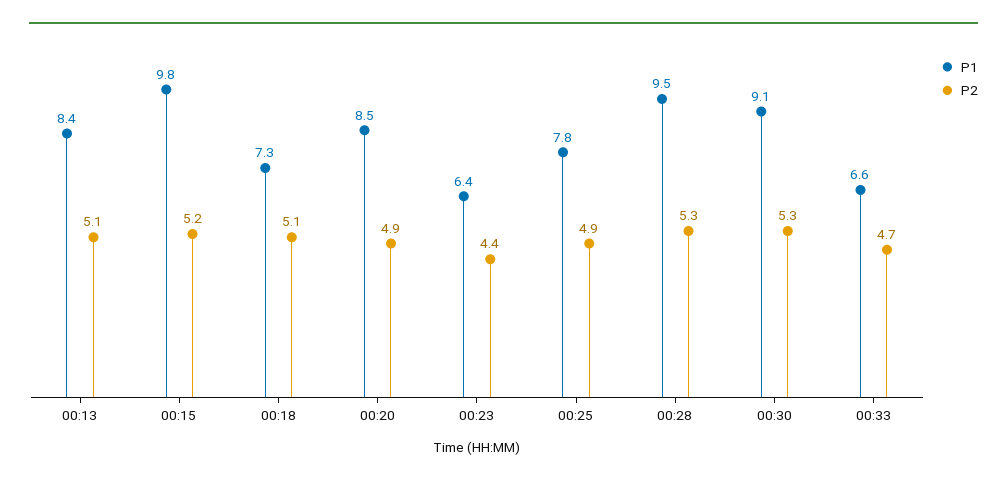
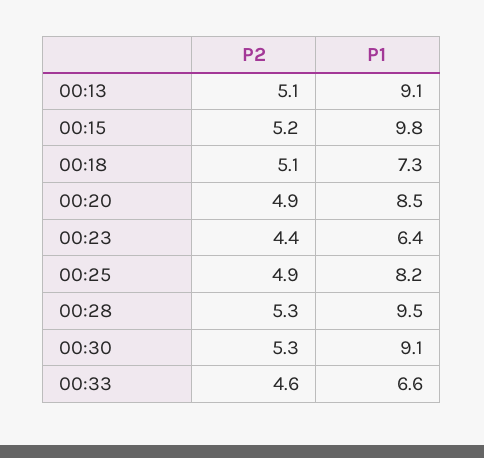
  {
    "P1": {
-     "00:13": 8.4,
+     "00:13": 9.1,
      "00:15": 9.8,
      "00:18": 7.3,
      "00:20": 8.5,
      "00:23": 6.4,
-     "00:25": 7.8,
+     "00:25": 8.2,
      "00:28": 9.5,
      "00:30": 9.1,
      "00:33": 6.6
    },
    "P2": {
      "00:13": 5.1,
      "00:15": 5.2,
      "00:18": 5.1,
      "00:20": 4.9,
      "00:23": 4.4,
      "00:25": 4.9,
      "00:28": 5.3,
      "00:30": 5.3,
-     "00:33": 4.7
+     "00:33": 4.6
    }
  }

